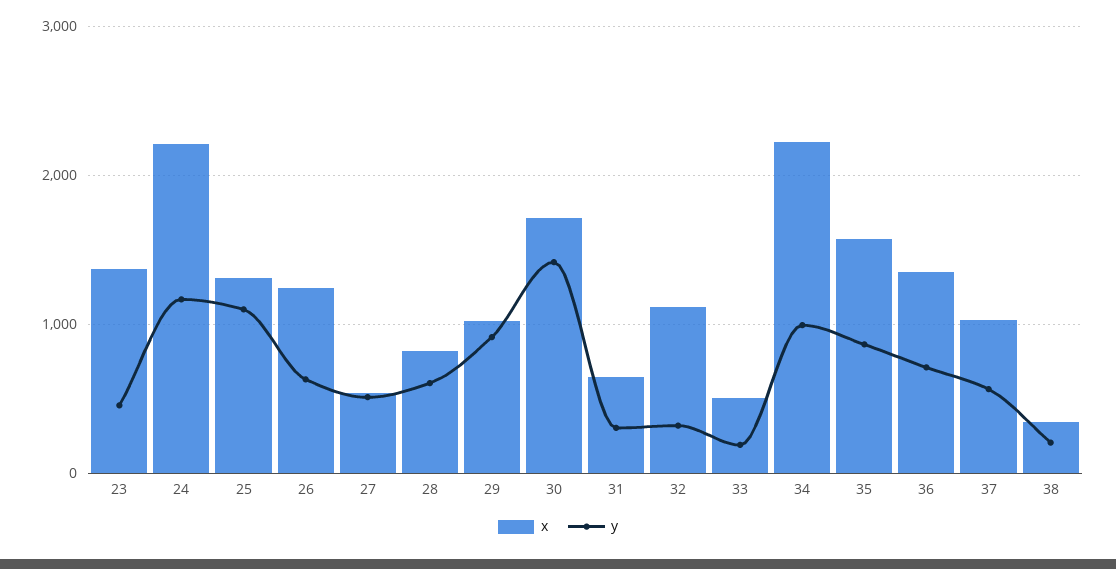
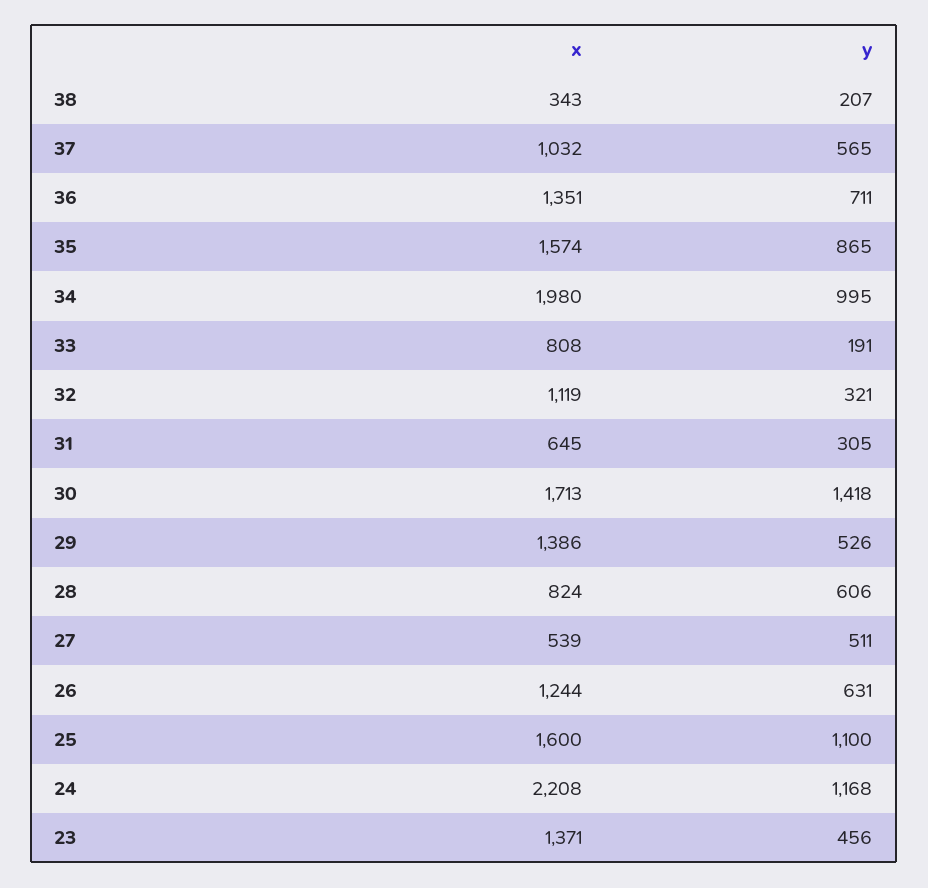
  {
    "x": {
      "23": 1371,
      "24": 2208,
-     "25": 1300,
+     "25": 1600,
      "26": 1244,
      "27": 539,
      "28": 824,
-     "29": 1000,
+     "29": 1386,
      "30": 1713,
      "31": 645,
      "32": 1119,
-     "33": 500,
+     "33": 808,
-     "34": 2200,
+     "34": 1980,
      "35": 1574,
      "36": 1351,
      "37": 1032,
      "38": 343
    },
    "y": {
      "23": 456,
      "24": 1168,
      "25": 1100,
      "26": 631,
      "27": 511,
      "28": 606,
-     "29": 900,
+     "29": 526,
      "30": 1418,
      "31": 305,
      "32": 321,
      "33": 191,
      "34": 995,
      "35": 865,
      "36": 711,
      "37": 565,
      "38": 207
    }
  }

